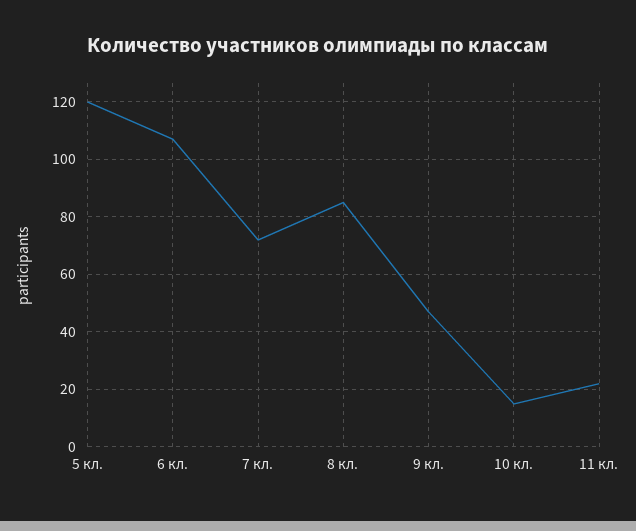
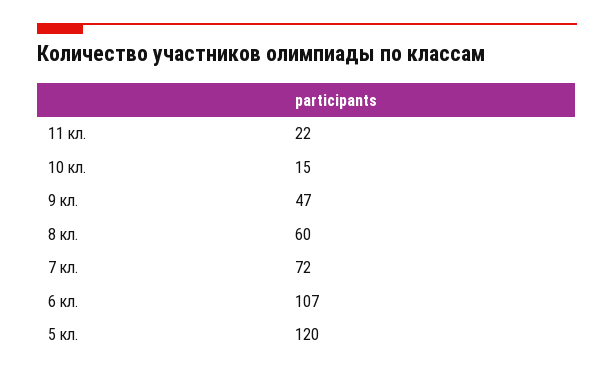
  {
    "5 кл.": 120,
    "6 кл.": 107,
    "7 кл.": 72,
-   "8 кл.": 85,
+   "8 кл.": 60,
    "9 кл.": 47,
    "10 кл.": 15,
    "11 кл.": 22
  }

